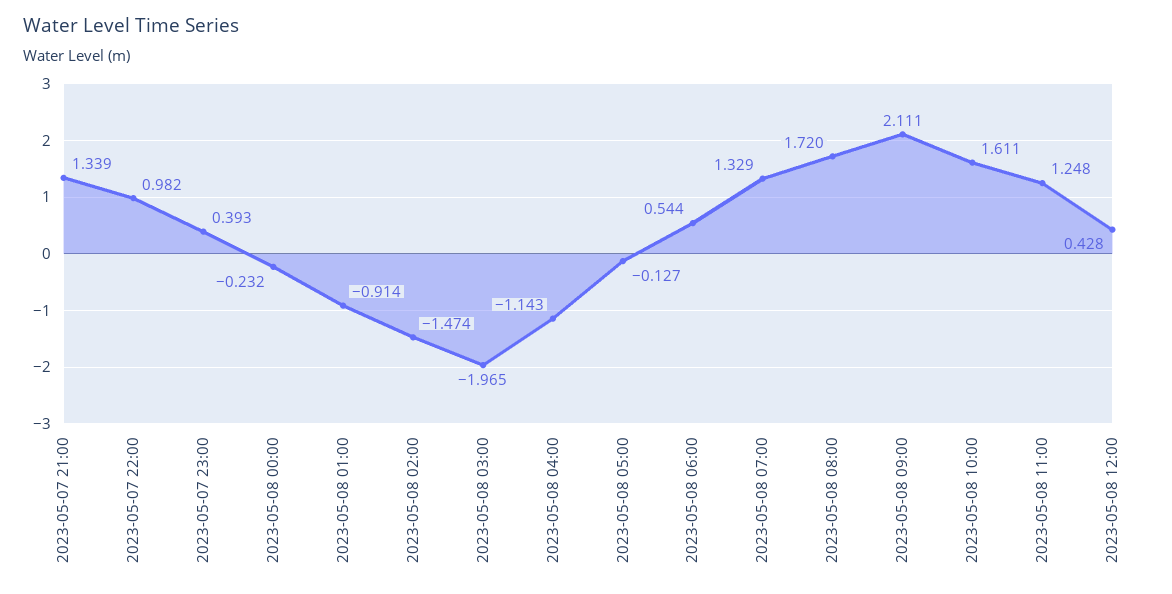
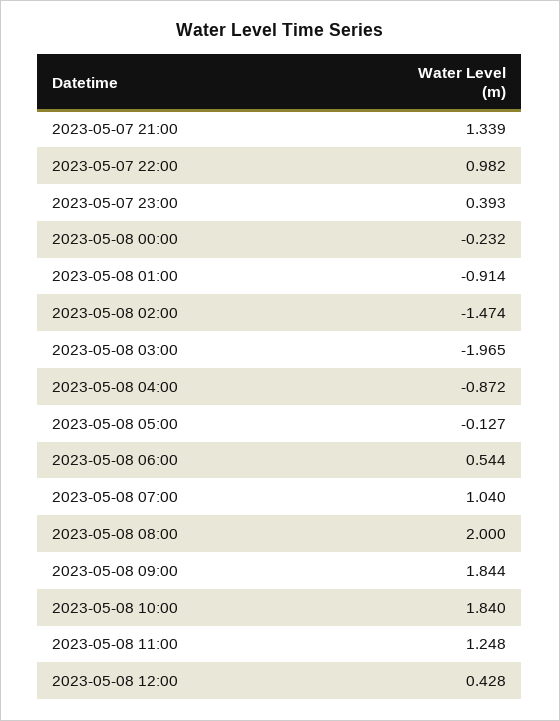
  {
    "2023-05-07 21:00": 1.339,
    "2023-05-07 22:00": 0.982,
    "2023-05-07 23:00": 0.393,
    "2023-05-08 00:00": -0.232,
    "2023-05-08 01:00": -0.914,
    "2023-05-08 02:00": -1.474,
    "2023-05-08 03:00": -1.965,
-   "2023-05-08 04:00": -1.143,
+   "2023-05-08 04:00": -0.872,
    "2023-05-08 05:00": -0.127,
    "2023-05-08 06:00": 0.544,
-   "2023-05-08 07:00": 1.329,
+   "2023-05-08 07:00": 1.04,
-   "2023-05-08 08:00": 1.72,
+   "2023-05-08 08:00": 2,
-   "2023-05-08 09:00": 2.111,
+   "2023-05-08 09:00": 1.844,
-   "2023-05-08 10:00": 1.611,
+   "2023-05-08 10:00": 1.84,
    "2023-05-08 11:00": 1.248,
    "2023-05-08 12:00": 0.428
  }

